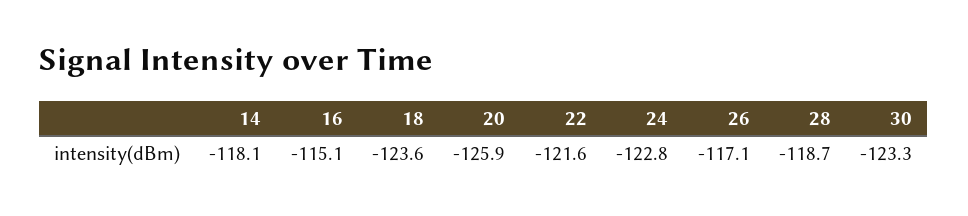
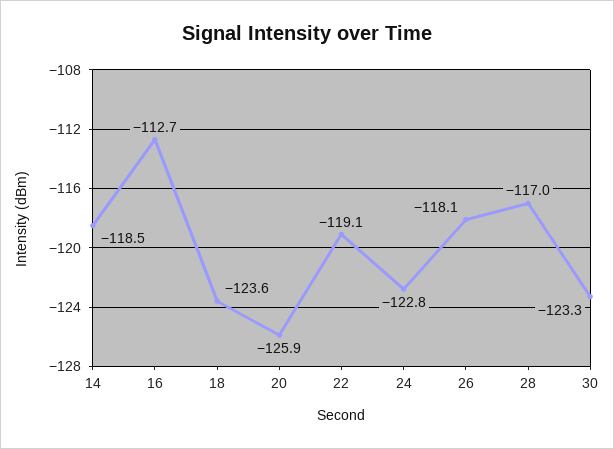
  {
-   "14": -118.1,
+   "14": -118.5,
-   "16": -115.1,
+   "16": -112.7,
    "18": -123.6,
    "20": -125.9,
-   "22": -121.6,
+   "22": -119.1,
    "24": -122.8,
-   "26": -117.1,
+   "26": -118.1,
-   "28": -118.7,
+   "28": -117,
    "30": -123.3
  }

